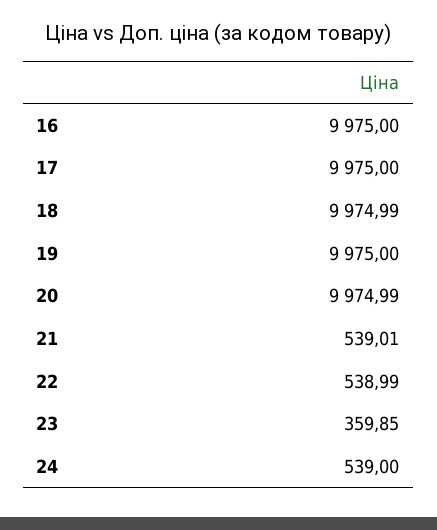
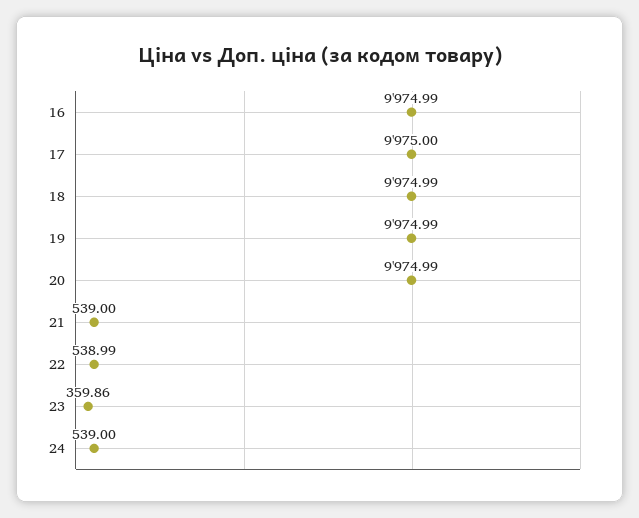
  {
-   "16": 9975,
+   "16": 9974.99,
    "17": 9975,
    "18": 9974.99,
-   "19": 9975,
+   "19": 9974.99,
    "20": 9974.99,
-   "21": 539.01,
+   "21": 539,
    "22": 538.99,
-   "23": 359.85,
+   "23": 359.86,
    "24": 539
  }

